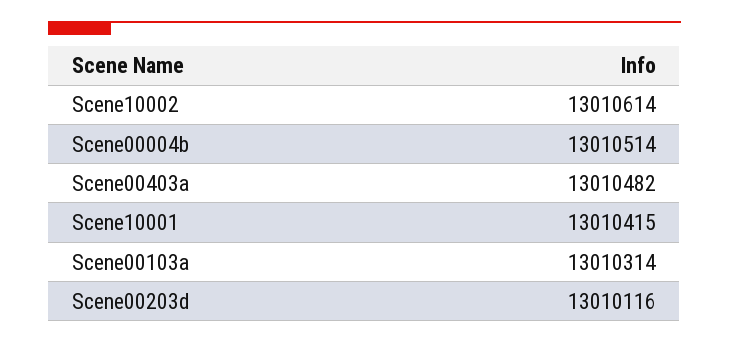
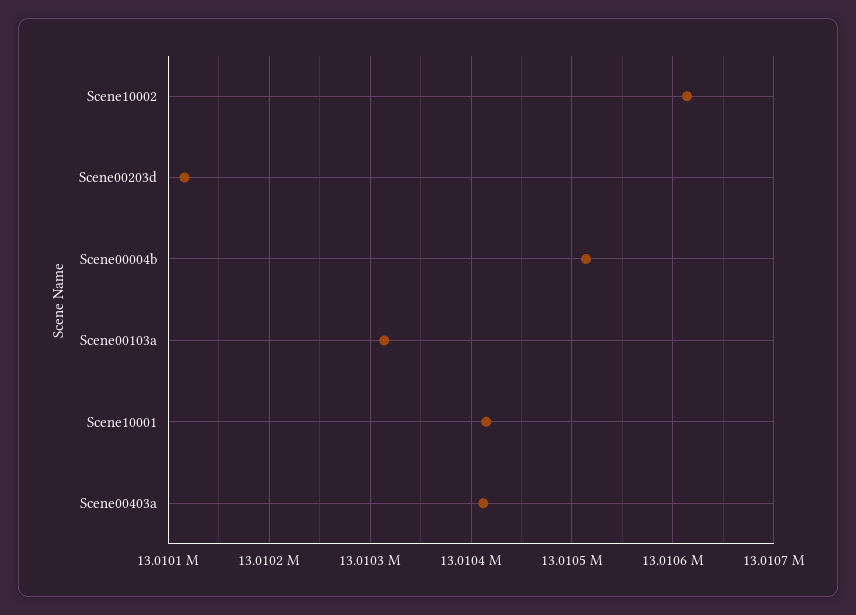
  {
    "Scene10002": 13010614,
    "Scene00004b": 13010514,
-   "Scene00403a": 13010482,
+   "Scene00403a": 13010410,
    "Scene10001": 13010415,
    "Scene00103a": 13010314,
    "Scene00203d": 13010116
  }

